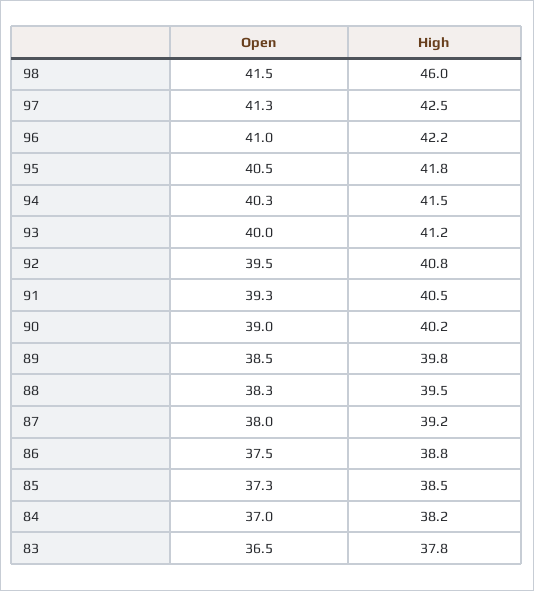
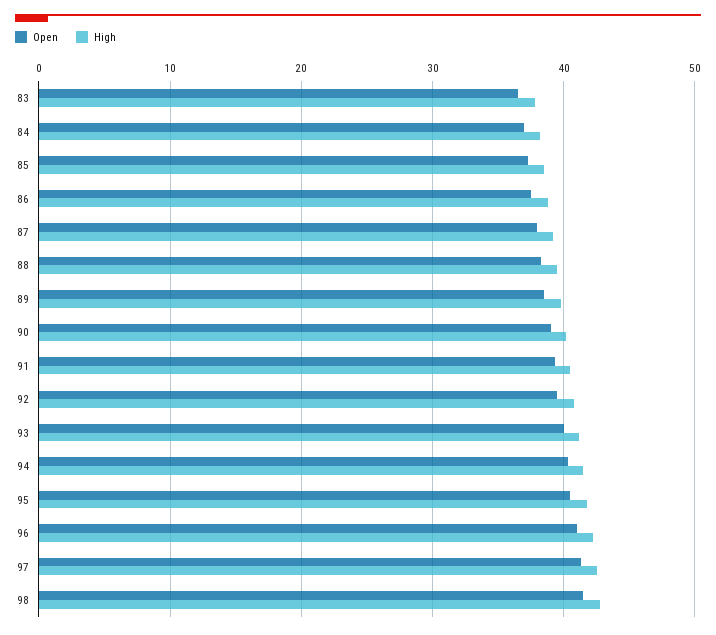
  {
    "Open": {
      "98": 41.5,
      "97": 41.3,
      "96": 41,
      "95": 40.5,
      "94": 40.3,
      "93": 40,
      "92": 39.5,
      "91": 39.3,
      "90": 39,
      "89": 38.5,
      "88": 38.3,
      "87": 38,
      "86": 37.5,
      "85": 37.3,
      "84": 37,
      "83": 36.5
    },
    "High": {
-     "98": 46,
+     "98": 43,
      "97": 42.5,
      "96": 42.2,
      "95": 41.8,
      "94": 41.5,
      "93": 41.2,
      "92": 40.8,
      "91": 40.5,
      "90": 40.2,
      "89": 39.8,
      "88": 39.5,
      "87": 39.2,
      "86": 38.8,
      "85": 38.5,
      "84": 38.2,
      "83": 37.8
    }
  }

